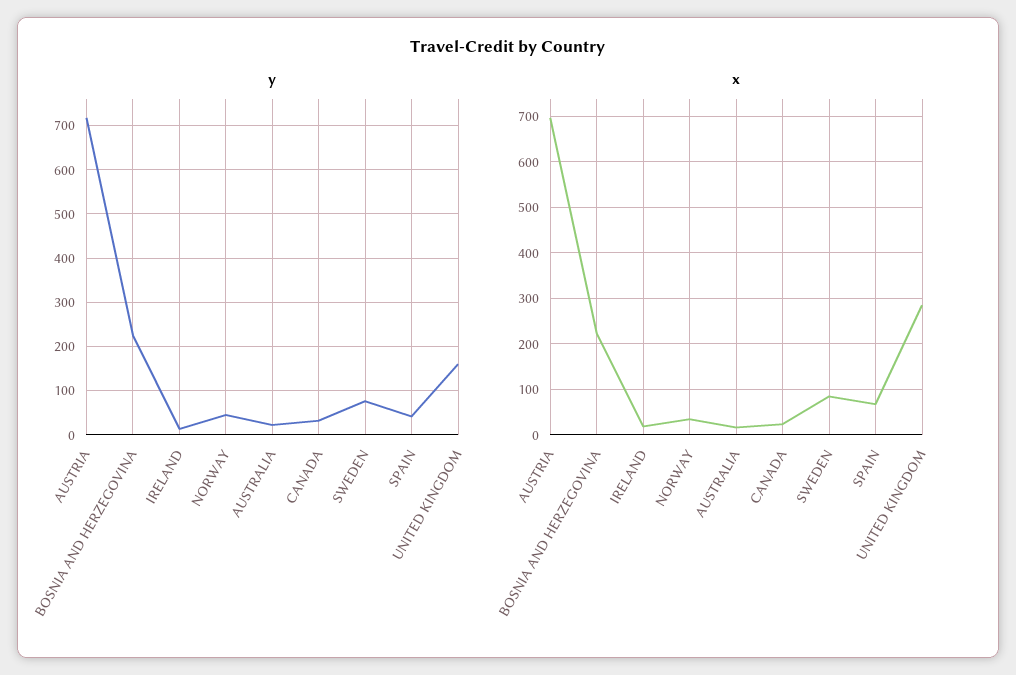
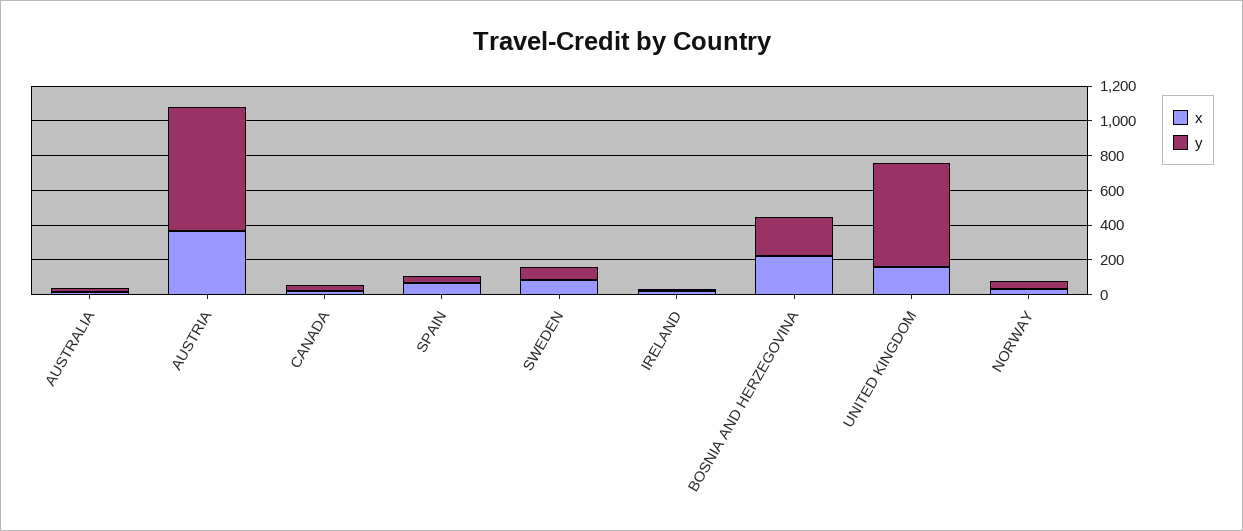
  {
    "y": {
      "AUSTRIA": 720,
      "BOSNIA AND HERZEGOVINA": 220,
      "IRELAND": 20,
      "NORWAY": 40,
      "AUSTRALIA": 20,
      "CANADA": 40,
      "SWEDEN": 80,
      "SPAIN": 40,
-     "UNITED KINGDOM": 160
+     "UNITED KINGDOM": 600
    },
    "x": {
-     "AUSTRIA": 700,
+     "AUSTRIA": 350,
      "BOSNIA AND HERZEGOVINA": 220,
      "IRELAND": 20,
      "NORWAY": 40,
      "AUSTRALIA": 20,
      "CANADA": 20,
      "SWEDEN": 80,
      "SPAIN": 60,
-     "UNITED KINGDOM": 280
+     "UNITED KINGDOM": 150
    }
  }

